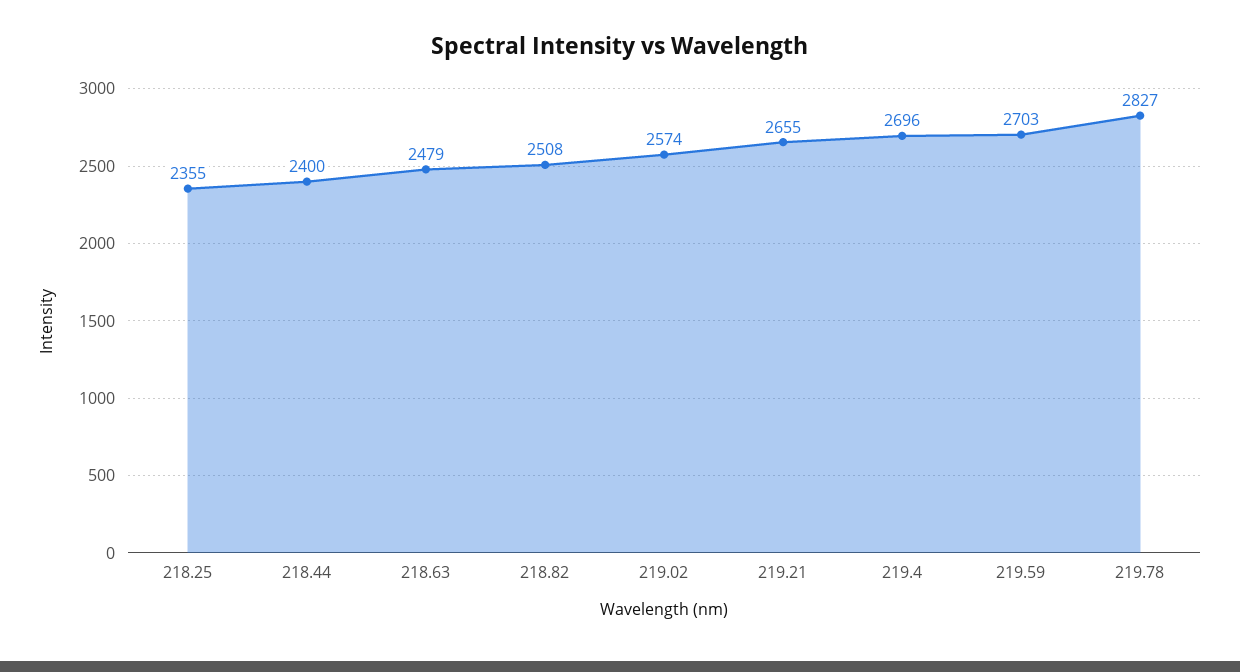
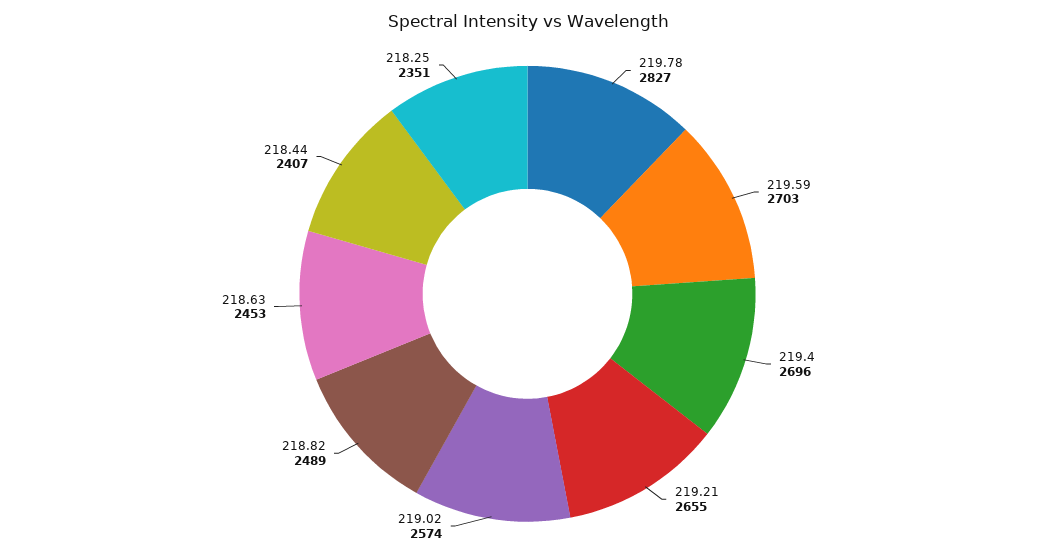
  {
-   "218.25": 2355,
+   "218.25": 2351,
-   "218.44": 2400,
+   "218.44": 2407,
-   "218.63": 2479,
+   "218.63": 2453,
-   "218.82": 2508,
+   "218.82": 2489,
    "219.02": 2574,
    "219.21": 2655,
    "219.4": 2696,
    "219.59": 2703,
    "219.78": 2827
  }

